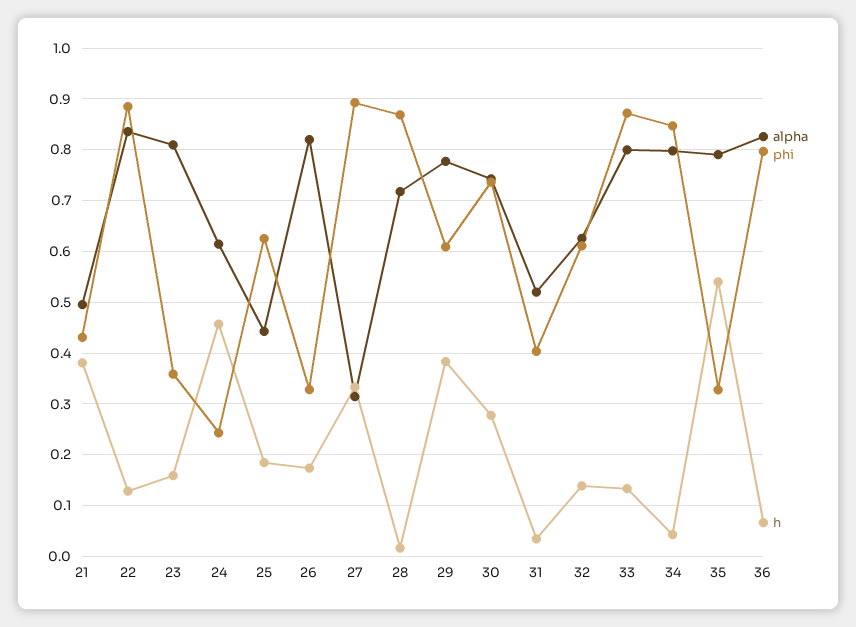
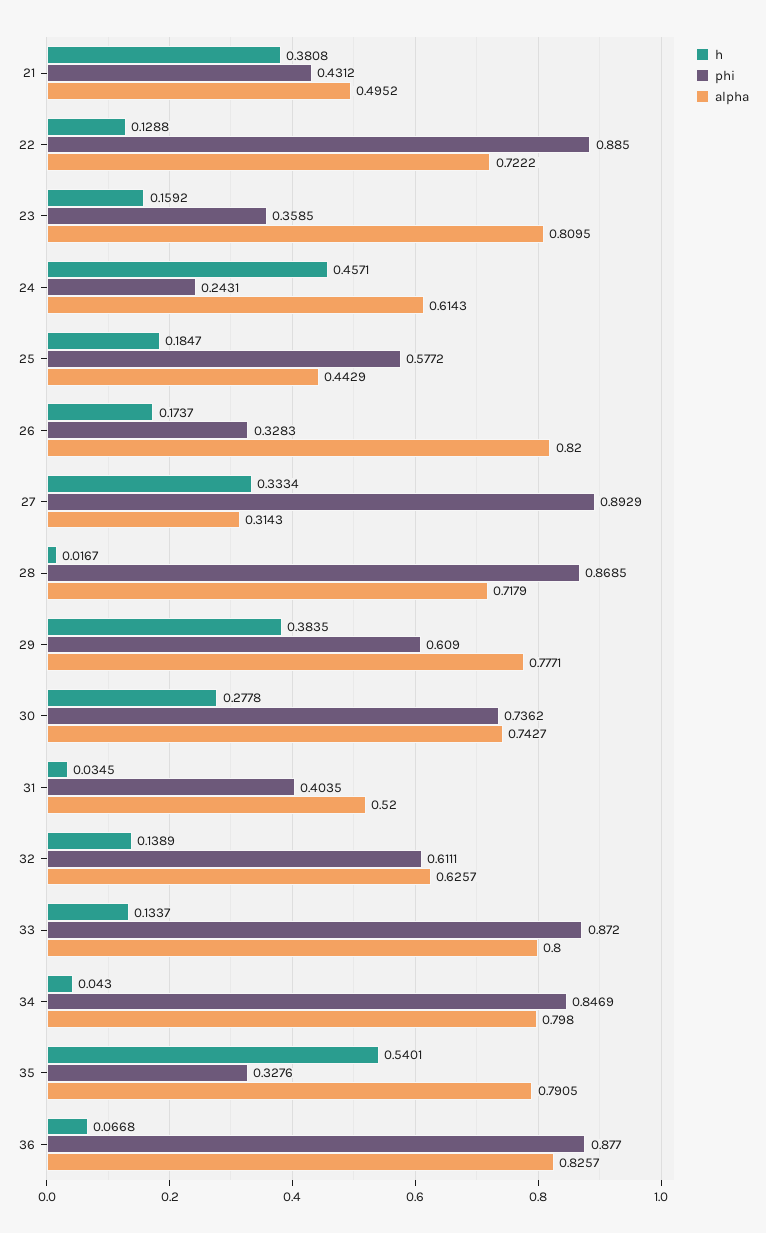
  {
    "alpha": {
      "21": 0.4952,
-     "22": 0.84,
+     "22": 0.7222,
      "23": 0.8095,
      "24": 0.6143,
      "25": 0.4429,
      "26": 0.82,
      "27": 0.3143,
      "28": 0.7179,
      "29": 0.7771,
      "30": 0.7427,
      "31": 0.52,
      "32": 0.6257,
      "33": 0.8,
      "34": 0.798,
      "35": 0.7905,
      "36": 0.8257
    },
    "phi": {
      "21": 0.4312,
      "22": 0.885,
      "23": 0.3585,
      "24": 0.2431,
-     "25": 0.62,
+     "25": 0.5772,
      "26": 0.3283,
      "27": 0.8929,
      "28": 0.8685,
      "29": 0.609,
      "30": 0.7362,
      "31": 0.4035,
      "32": 0.6111,
      "33": 0.872,
      "34": 0.8469,
      "35": 0.3276,
-     "36": 0.8
+     "36": 0.877
    },
    "h": {
      "21": 0.3808,
      "22": 0.1288,
      "23": 0.1592,
      "24": 0.4571,
      "25": 0.1847,
      "26": 0.1737,
      "27": 0.3334,
      "28": 0.0167,
      "29": 0.3835,
      "30": 0.2778,
      "31": 0.0345,
      "32": 0.1389,
      "33": 0.1337,
      "34": 0.043,
      "35": 0.5401,
      "36": 0.0668
    }
  }

